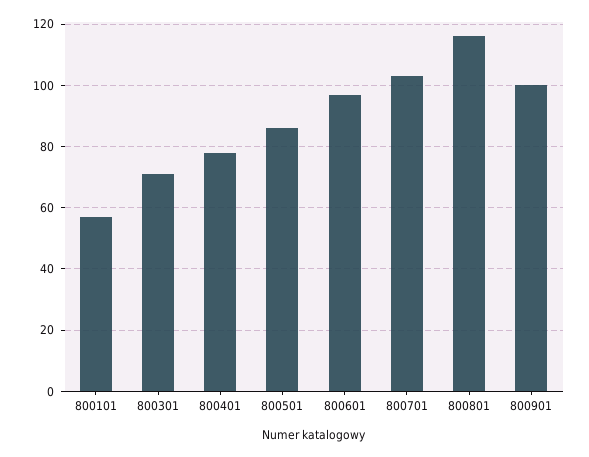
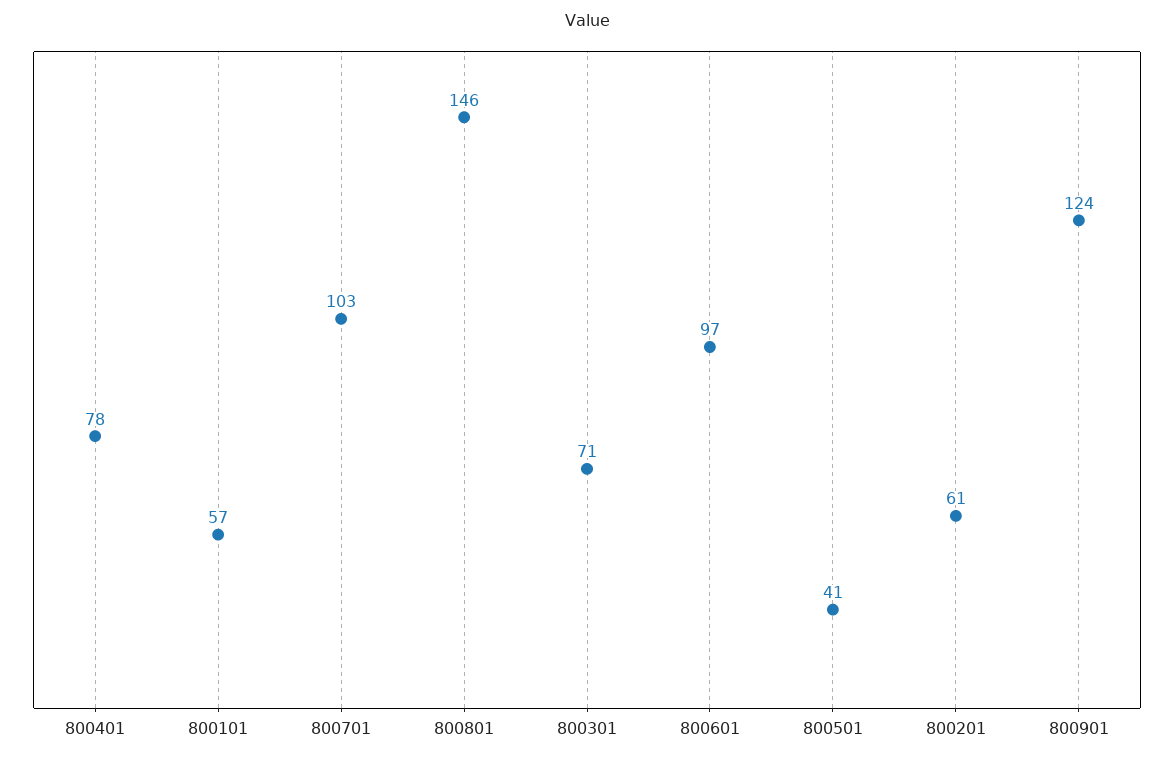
  {
    "800101": 57,
    "800301": 71,
    "800401": 78,
-   "800501": 85,
+   "800501": 41,
    "800601": 97,
    "800701": 103,
-   "800801": 115,
+   "800801": 146,
-   "800901": 100
+   "800901": 124,
+   "800201": 61
  }

